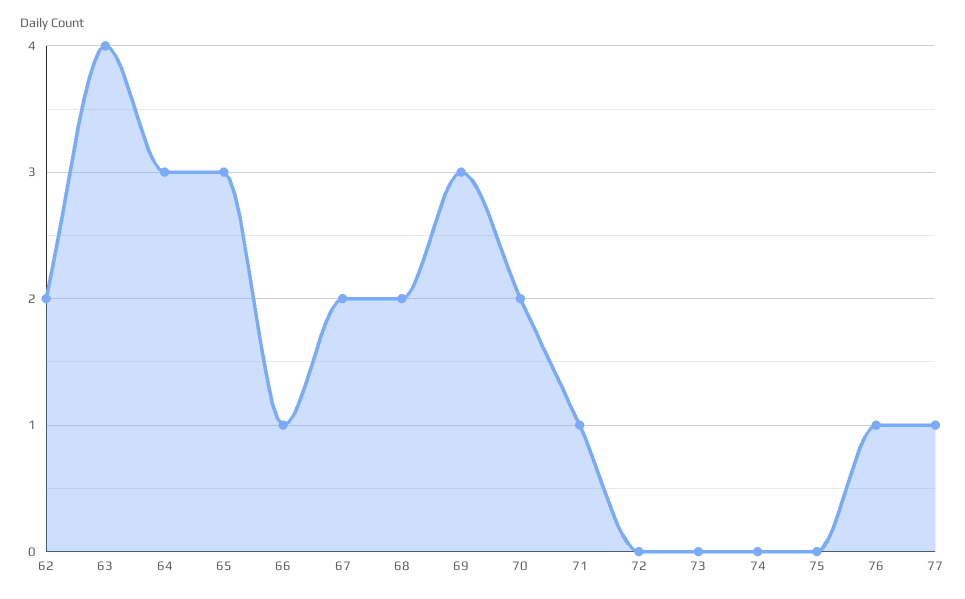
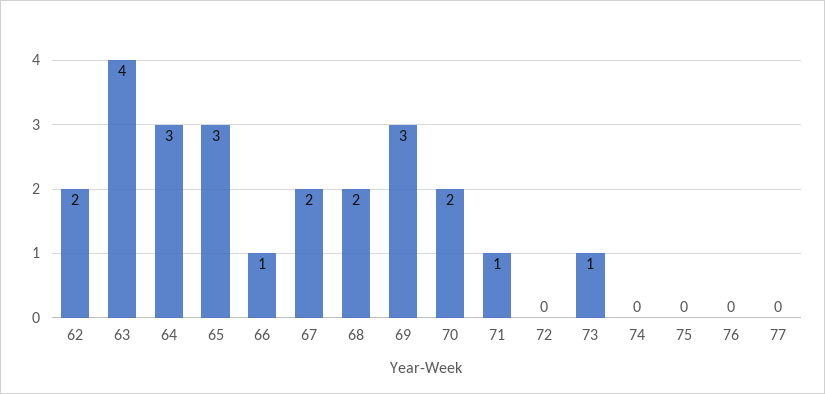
  {
    "62": 2,
    "63": 4,
    "64": 3,
    "65": 3,
    "66": 1,
    "67": 2,
    "68": 2,
    "69": 3,
    "70": 2,
    "71": 1,
    "72": 0,
-   "73": 0,
+   "73": 1,
    "74": 0,
    "75": 0,
-   "76": 1,
+   "76": 0,
-   "77": 1
+   "77": 0
  }

